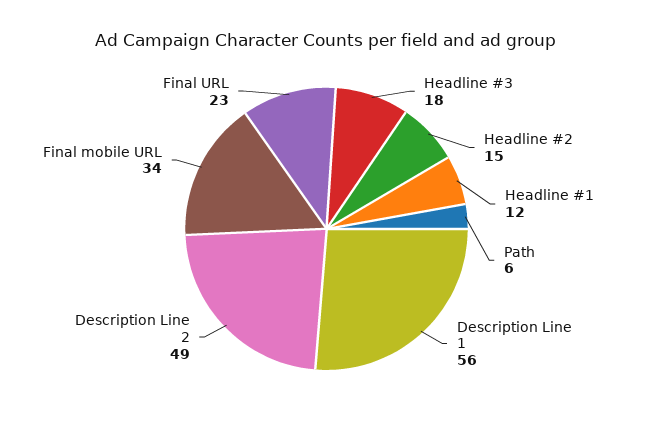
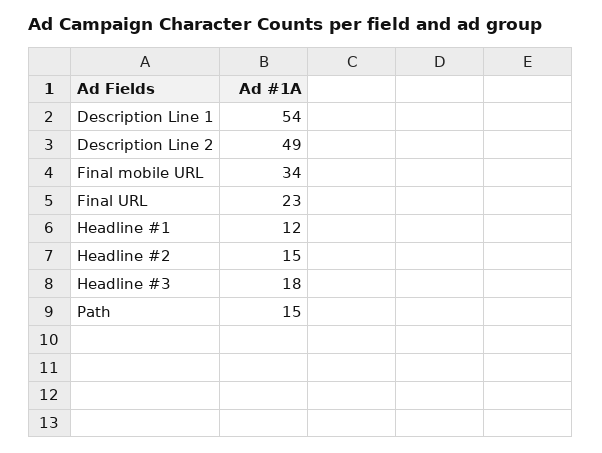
  {
    "Headline #3": 18,
    "Headline #2": 15,
    "Headline #1": 12,
-   "Path": 6,
+   "Path": 15,
-   "Description Line 1": 56,
+   "Description Line 1": 54,
    "Description Line 2": 49,
    "Final mobile URL": 34,
    "Final URL": 23
  }

